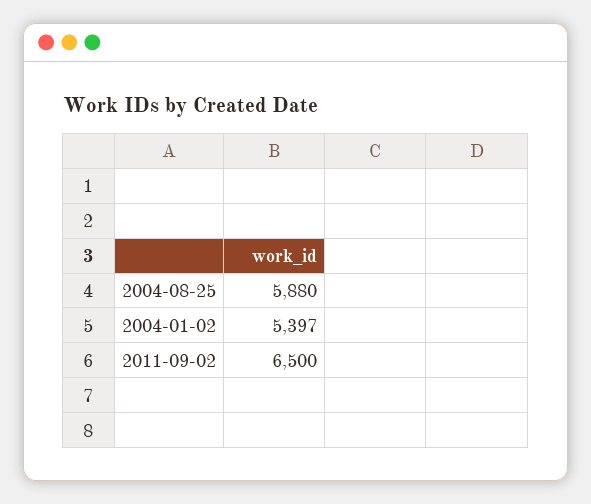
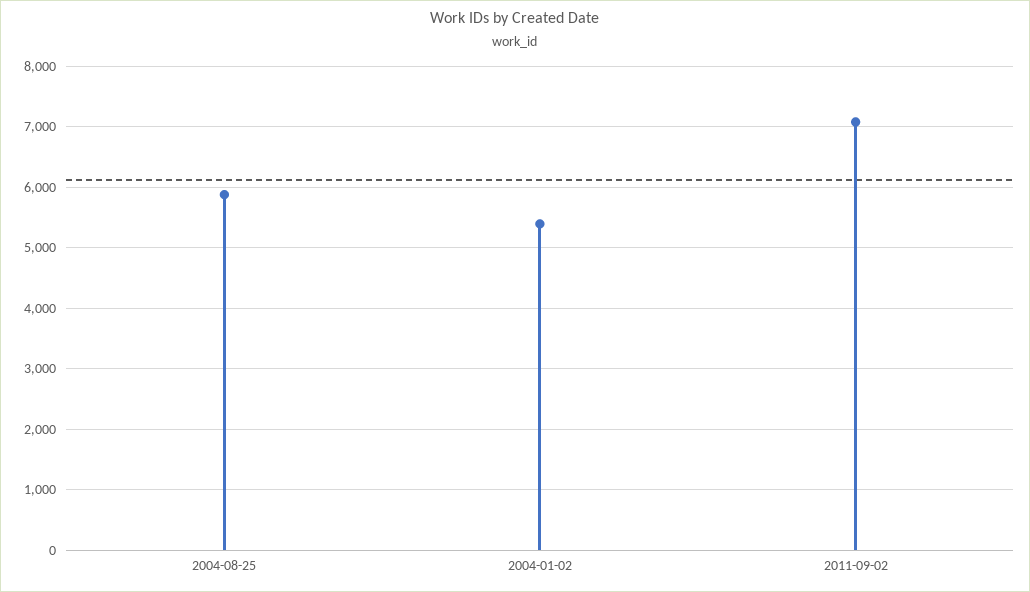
  {
    "2004-08-25": 5880,
    "2004-01-02": 5397,
-   "2011-09-02": 6500
+   "2011-09-02": 7100
  }

